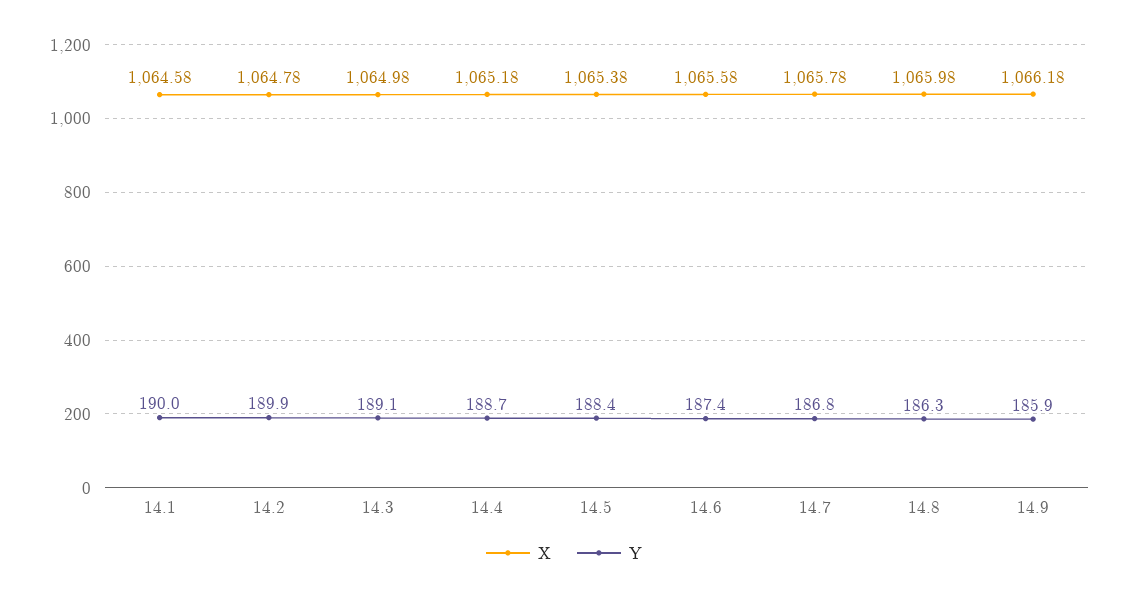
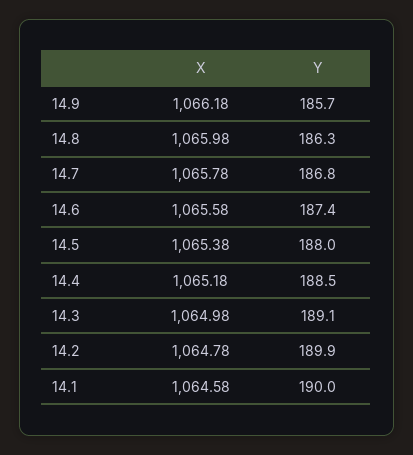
  {
    "X": {
      "14.1": 1064.58,
      "14.2": 1064.78,
      "14.3": 1064.98,
      "14.4": 1065.18,
      "14.5": 1065.38,
      "14.6": 1065.58,
      "14.7": 1065.78,
      "14.8": 1065.98,
      "14.9": 1066.18
    },
    "Y": {
      "14.1": 190,
      "14.2": 189.9,
      "14.3": 189.1,
-     "14.4": 188.7,
+     "14.4": 188.5,
-     "14.5": 188.4,
+     "14.5": 188,
      "14.6": 187.4,
      "14.7": 186.8,
      "14.8": 186.3,
-     "14.9": 185.9
+     "14.9": 185.7
    }
  }

